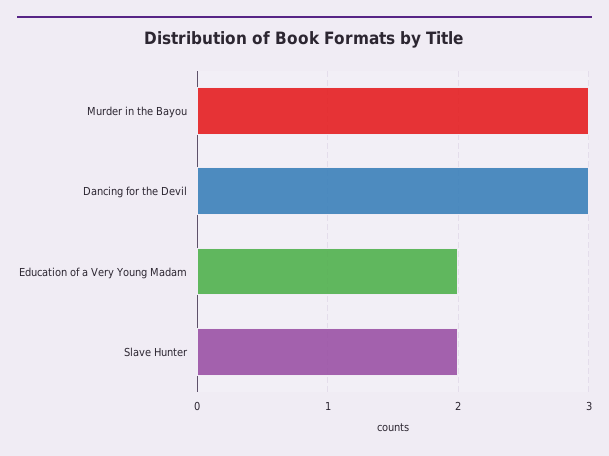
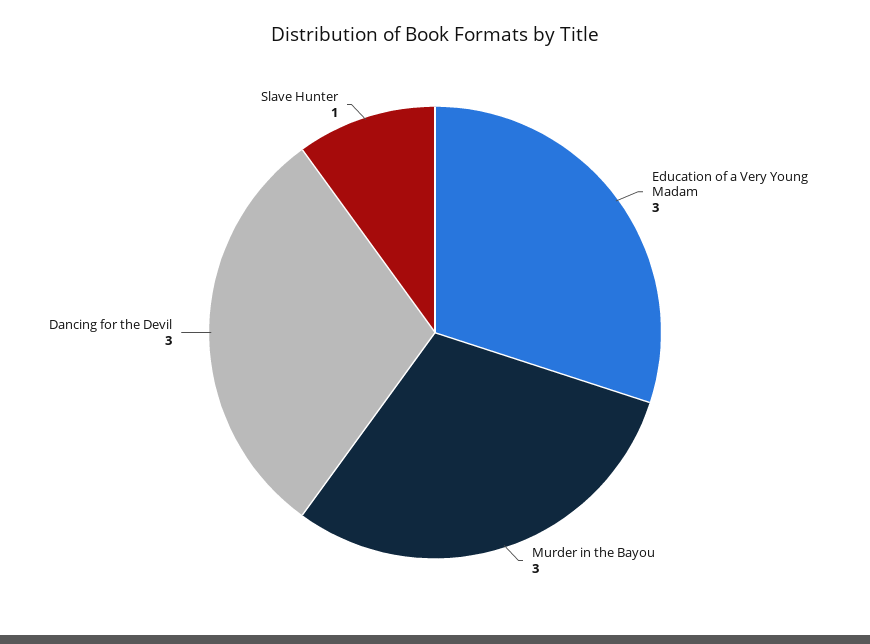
  {
    "Murder in the Bayou": 3,
    "Dancing for the Devil": 3,
-   "Education of a Very Young Madam": 2,
+   "Education of a Very Young Madam": 3,
-   "Slave Hunter": 2
+   "Slave Hunter": 1
  }

